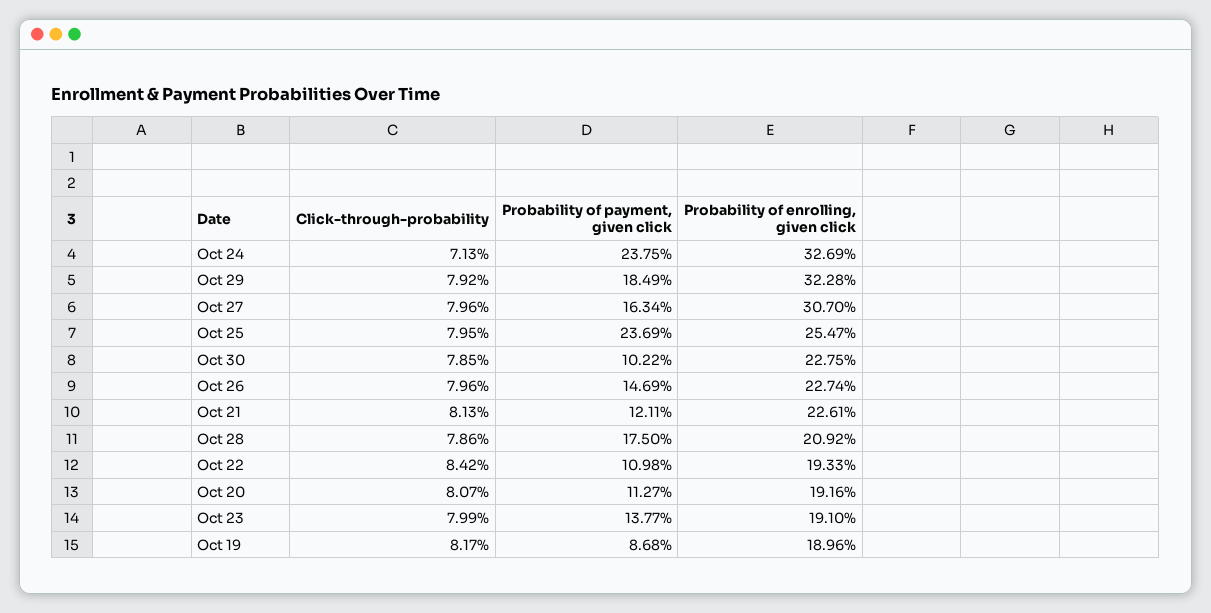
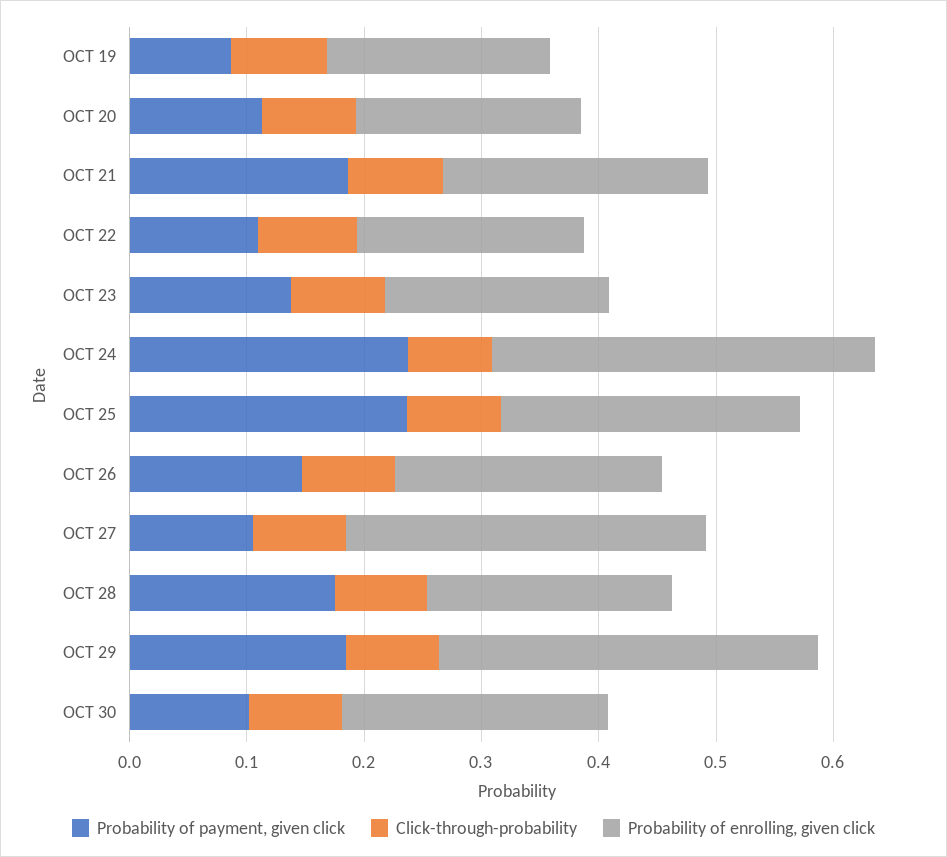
  {
    "Click-through-probability": {
      "Oct 24": 0.0713,
      "Oct 29": 0.0792,
      "Oct 27": 0.0796,
      "Oct 25": 0.0795,
      "Oct 30": 0.0785,
      "Oct 26": 0.0796,
      "Oct 21": 0.0813,
      "Oct 28": 0.0786,
      "Oct 22": 0.0842,
      "Oct 20": 0.0807,
      "Oct 23": 0.0799,
      "Oct 19": 0.0817
    },
    "Probability of payment, given click": {
      "Oct 24": 0.2375,
      "Oct 29": 0.1849,
-     "Oct 27": 0.1634,
+     "Oct 27": 0.1,
      "Oct 25": 0.2369,
      "Oct 30": 0.1022,
      "Oct 26": 0.1469,
-     "Oct 21": 0.1211,
+     "Oct 21": 0.18,
      "Oct 28": 0.175,
      "Oct 22": 0.1098,
      "Oct 20": 0.1127,
      "Oct 23": 0.1377,
      "Oct 19": 0.0868
    },
    "Probability of enrolling, given click": {
      "Oct 24": 0.3269,
      "Oct 29": 0.3228,
      "Oct 27": 0.307,
      "Oct 25": 0.2547,
      "Oct 30": 0.2275,
      "Oct 26": 0.2274,
      "Oct 21": 0.2261,
      "Oct 28": 0.2092,
      "Oct 22": 0.1933,
      "Oct 20": 0.1916,
      "Oct 23": 0.191,
      "Oct 19": 0.1896
    }
  }

